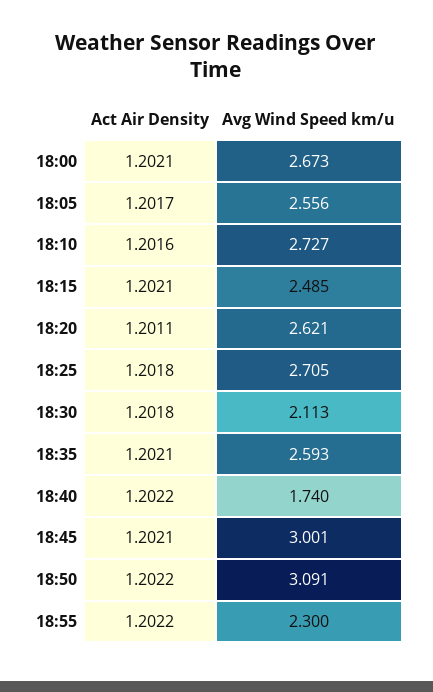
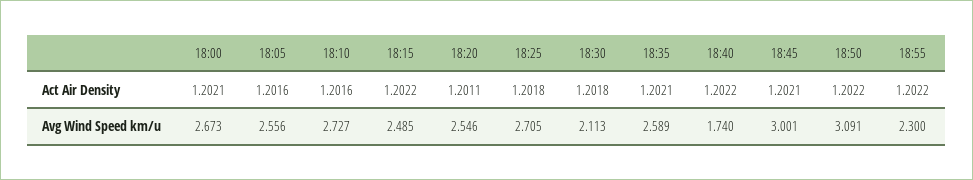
  {
    "Act Air Density": {
      "18:00": 1.2021,
-     "18:05": 1.2017,
+     "18:05": 1.2016,
      "18:10": 1.2016,
-     "18:15": 1.2021,
+     "18:15": 1.2022,
      "18:20": 1.2011,
      "18:25": 1.2018,
      "18:30": 1.2018,
      "18:35": 1.2021,
      "18:40": 1.2022,
      "18:45": 1.2021,
      "18:50": 1.2022,
      "18:55": 1.2022
    },
    "Avg Wind Speed km/u": {
      "18:00": 2.673,
      "18:05": 2.556,
      "18:10": 2.727,
      "18:15": 2.485,
-     "18:20": 2.621,
+     "18:20": 2.546,
      "18:25": 2.705,
      "18:30": 2.113,
-     "18:35": 2.593,
+     "18:35": 2.589,
      "18:40": 1.74,
      "18:45": 3.001,
      "18:50": 3.091,
      "18:55": 2.3
    }
  }

